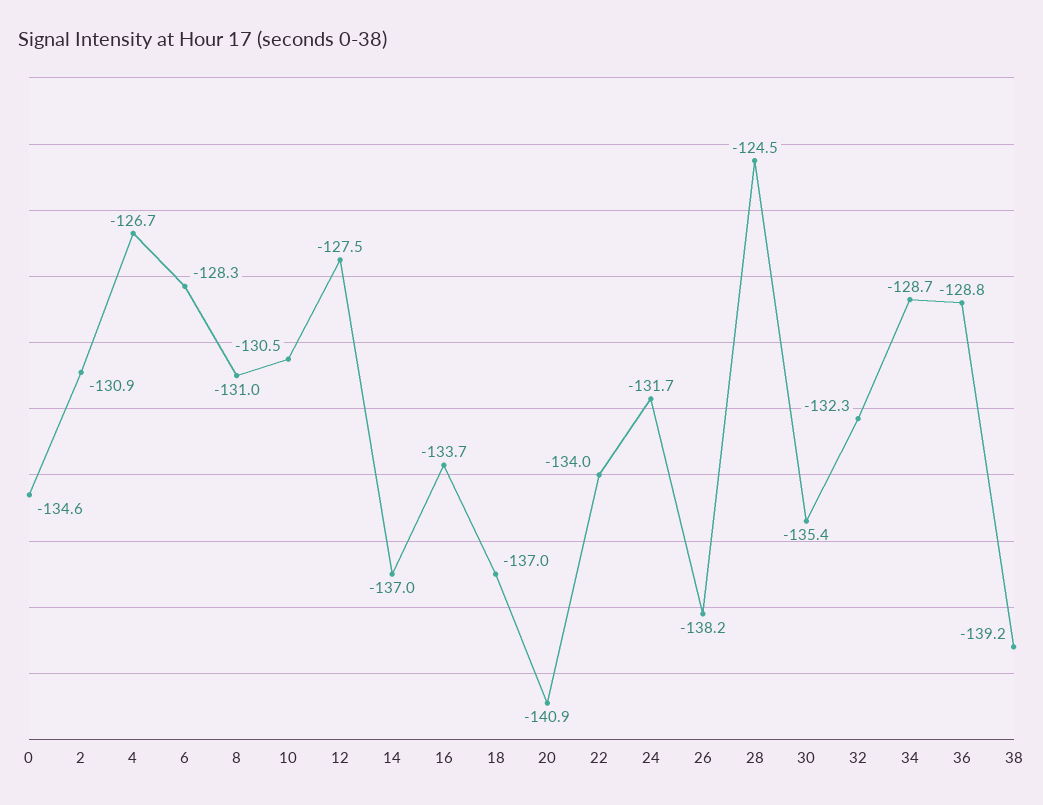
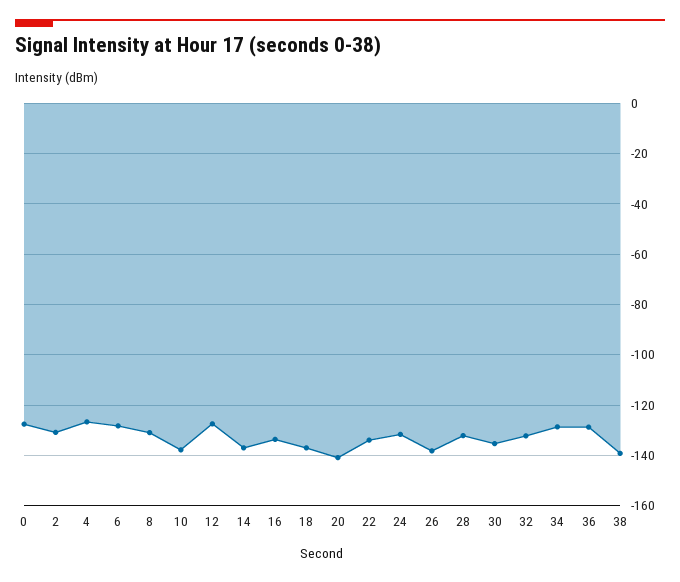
  {
-   "0": -134.6,
+   "0": -127.5,
    "2": -130.9,
    "4": -126.7,
    "6": -128.3,
    "8": -131,
-   "10": -130.5,
+   "10": -137.5,
    "12": -127.5,
    "14": -137,
    "16": -133.7,
    "18": -137,
    "20": -140.9,
    "22": -134,
    "24": -131.7,
    "26": -138.2,
-   "28": -124.5,
+   "28": -132.5,
    "30": -135.4,
    "32": -132.3,
    "34": -128.7,
    "36": -128.8,
    "38": -139.2
  }

